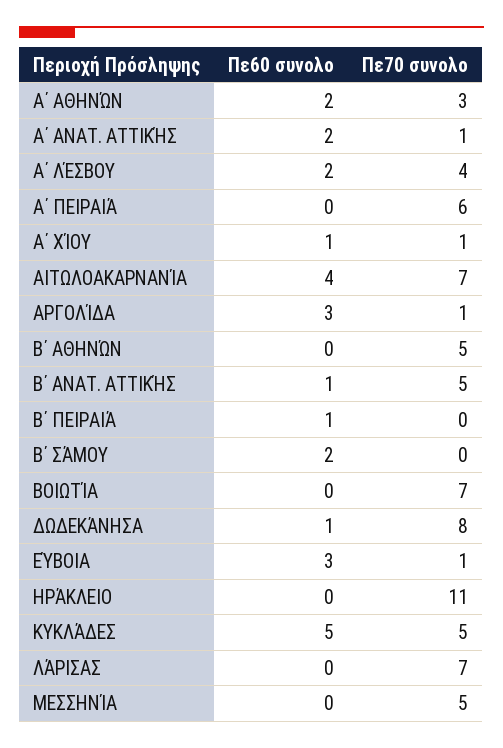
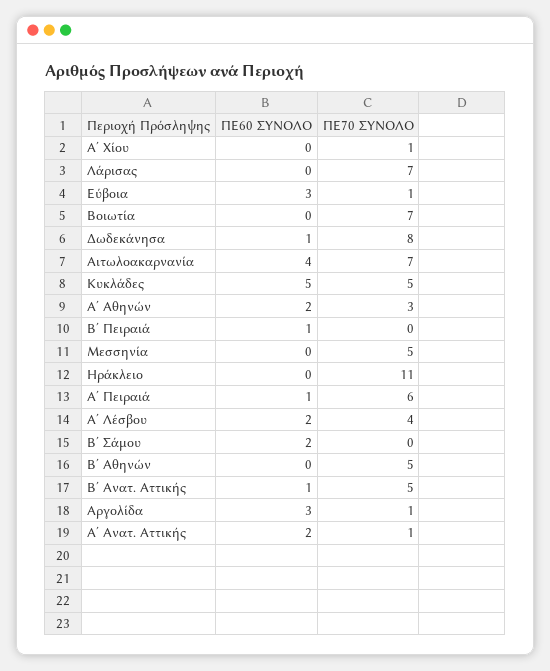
  {
    "Πε60 συνολο": {
      "Α΄ ΑΘΗΝΏΝ": 2,
      "Α΄ ΑΝΑΤ. ΑΤΤΙΚΉΣ": 2,
      "Α΄ ΛΈΣΒΟΥ": 2,
-     "Α΄ ΠΕΙΡΑΙΆ": 0,
+     "Α΄ ΠΕΙΡΑΙΆ": 1,
-     "Α΄ ΧΊΟΥ": 1,
+     "Α΄ ΧΊΟΥ": 0,
      "ΑΙΤΩΛΟΑΚΑΡΝΑΝΊΑ": 4,
      "ΑΡΓΟΛΊΔΑ": 3,
      "Β΄ ΑΘΗΝΏΝ": 0,
      "Β΄ ΑΝΑΤ. ΑΤΤΙΚΉΣ": 1,
      "Β΄ ΠΕΙΡΑΙΆ": 1,
      "Β΄ ΣΆΜΟΥ": 2,
      "ΒΟΙΩΤΊΑ": 0,
      "ΔΩΔΕΚΆΝΗΣΑ": 1,
      "ΕΎΒΟΙΑ": 3,
      "ΗΡΆΚΛΕΙΟ": 0,
      "ΚΥΚΛΆΔΕΣ": 5,
      "ΛΆΡΙΣΑΣ": 0,
      "ΜΕΣΣΗΝΊΑ": 0
    },
    "Πε70 συνολο": {
      "Α΄ ΑΘΗΝΏΝ": 3,
      "Α΄ ΑΝΑΤ. ΑΤΤΙΚΉΣ": 1,
      "Α΄ ΛΈΣΒΟΥ": 4,
      "Α΄ ΠΕΙΡΑΙΆ": 6,
      "Α΄ ΧΊΟΥ": 1,
      "ΑΙΤΩΛΟΑΚΑΡΝΑΝΊΑ": 7,
      "ΑΡΓΟΛΊΔΑ": 1,
      "Β΄ ΑΘΗΝΏΝ": 5,
      "Β΄ ΑΝΑΤ. ΑΤΤΙΚΉΣ": 5,
      "Β΄ ΠΕΙΡΑΙΆ": 0,
      "Β΄ ΣΆΜΟΥ": 0,
      "ΒΟΙΩΤΊΑ": 7,
      "ΔΩΔΕΚΆΝΗΣΑ": 8,
      "ΕΎΒΟΙΑ": 1,
      "ΗΡΆΚΛΕΙΟ": 11,
      "ΚΥΚΛΆΔΕΣ": 5,
      "ΛΆΡΙΣΑΣ": 7,
      "ΜΕΣΣΗΝΊΑ": 5
    }
  }

